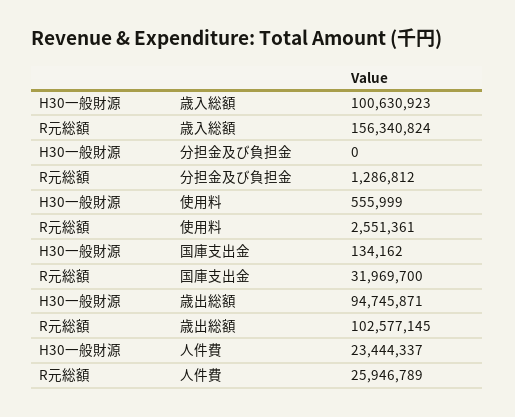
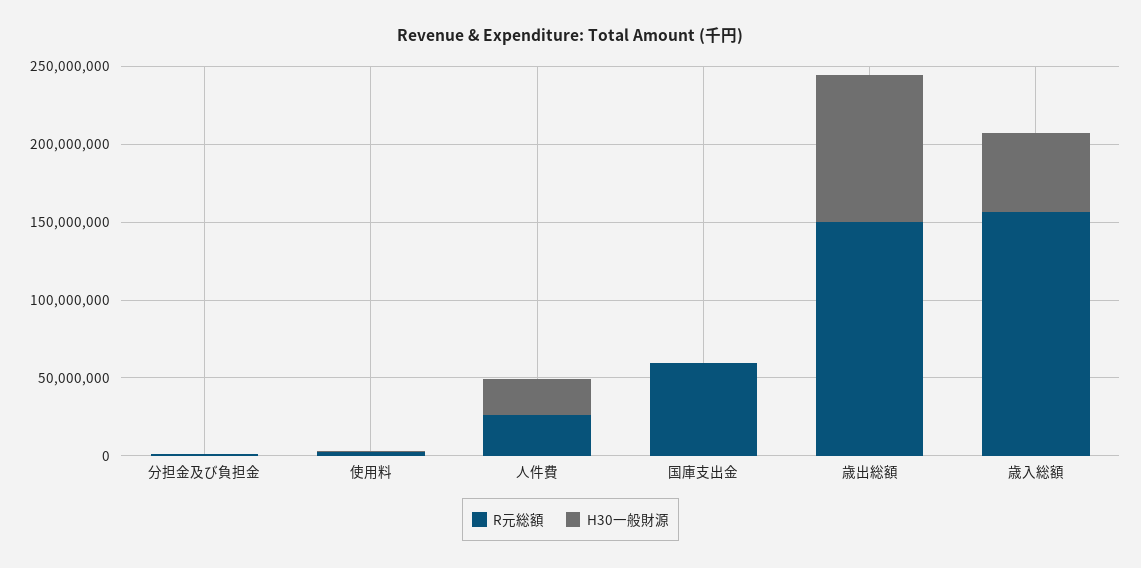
  {
    "H30一般財源": {
-     "歳入総額": 100630923,
+     "歳入総額": 50000000,
      "分担金及び負担金": 0,
      "使用料": 555999,
      "国庫支出金": 134162,
      "歳出総額": 94745871,
      "人件費": 23444337
    },
    "R元総額": {
      "歳入総額": 156340824,
      "分担金及び負担金": 1286812,
      "使用料": 2551361,
-     "国庫支出金": 31969700,
+     "国庫支出金": 60000000,
-     "歳出総額": 102577145,
+     "歳出総額": 150000000,
      "人件費": 25946789
    }
  }

